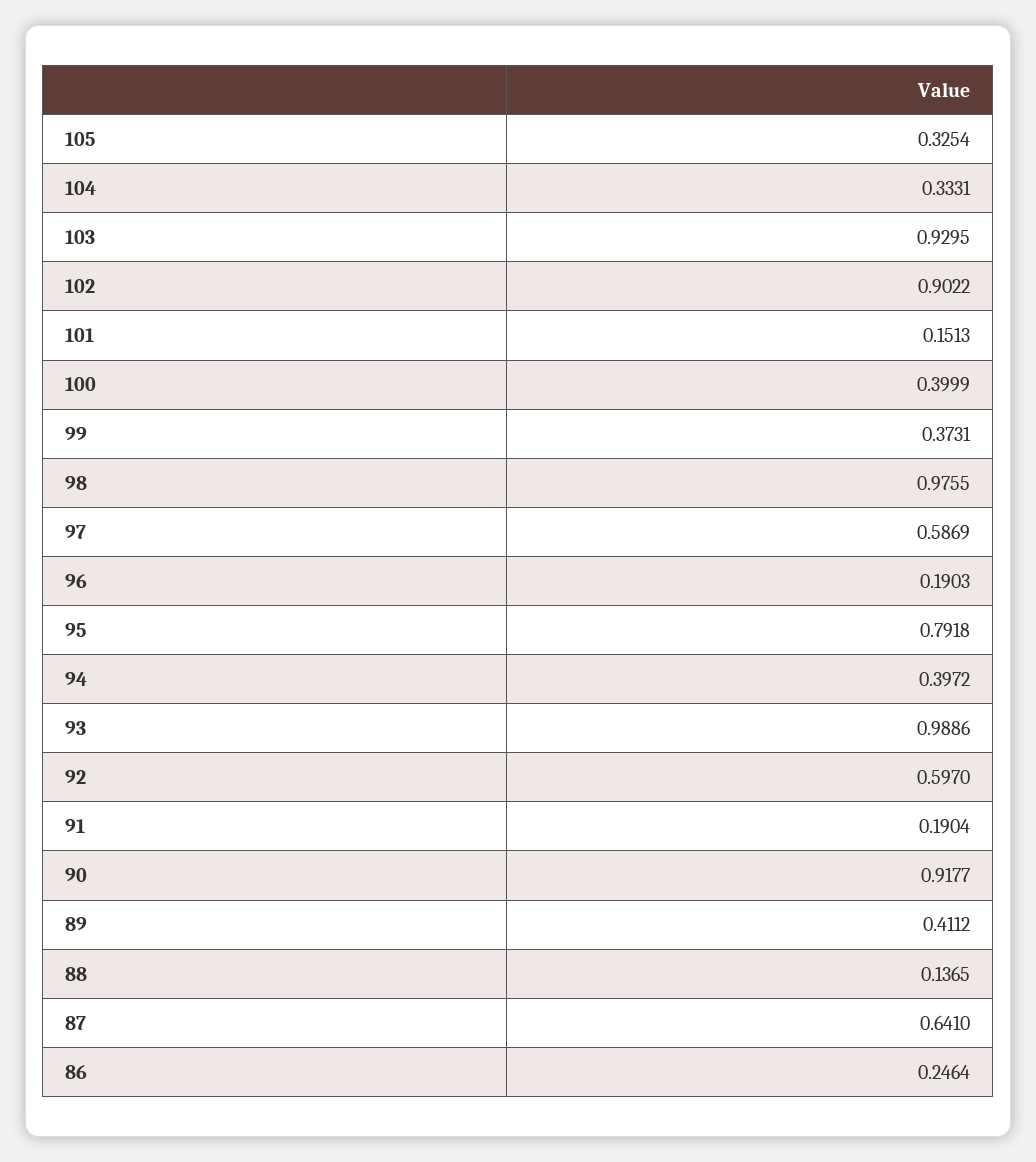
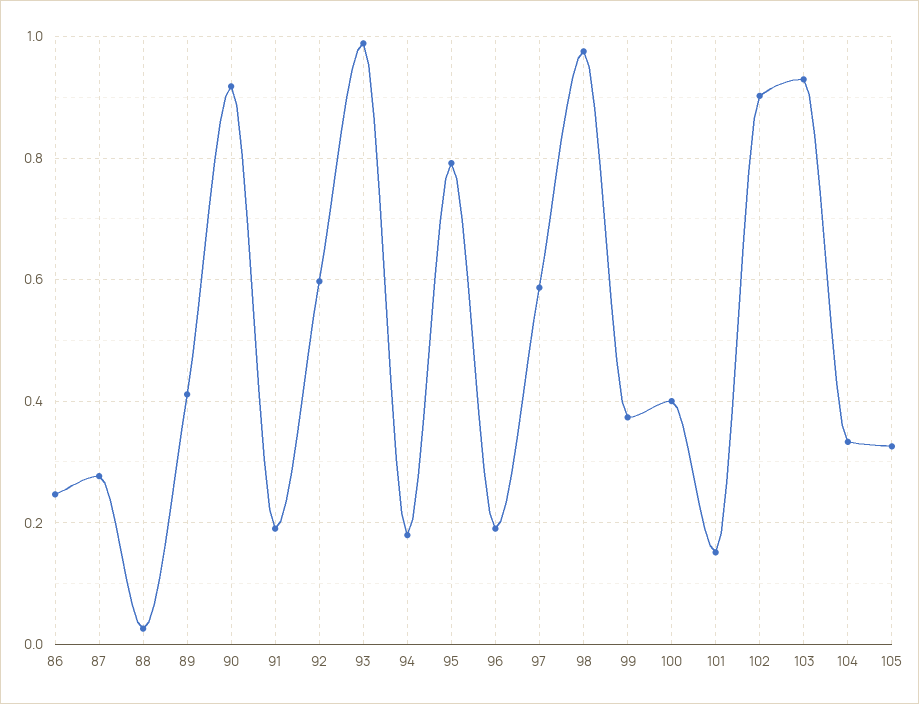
  {
    "105": 0.3254,
    "104": 0.3331,
    "103": 0.9295,
    "102": 0.9022,
    "101": 0.1513,
    "100": 0.3999,
    "99": 0.3731,
    "98": 0.9755,
    "97": 0.5869,
    "96": 0.1903,
    "95": 0.7918,
-   "94": 0.3972,
+   "94": 0.18,
    "93": 0.9886,
    "92": 0.597,
    "91": 0.1904,
    "90": 0.9177,
    "89": 0.4112,
-   "88": 0.1365,
+   "88": 0.02,
-   "87": 0.641,
+   "87": 0.28,
    "86": 0.2464
  }

